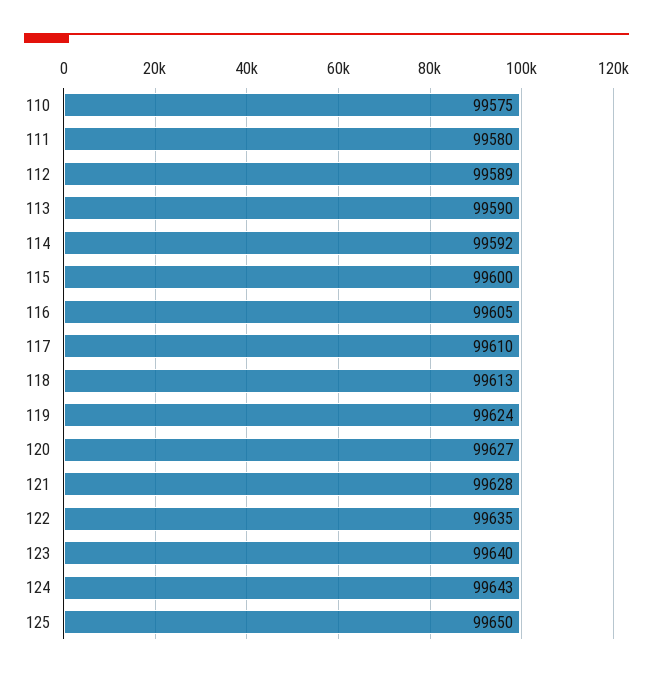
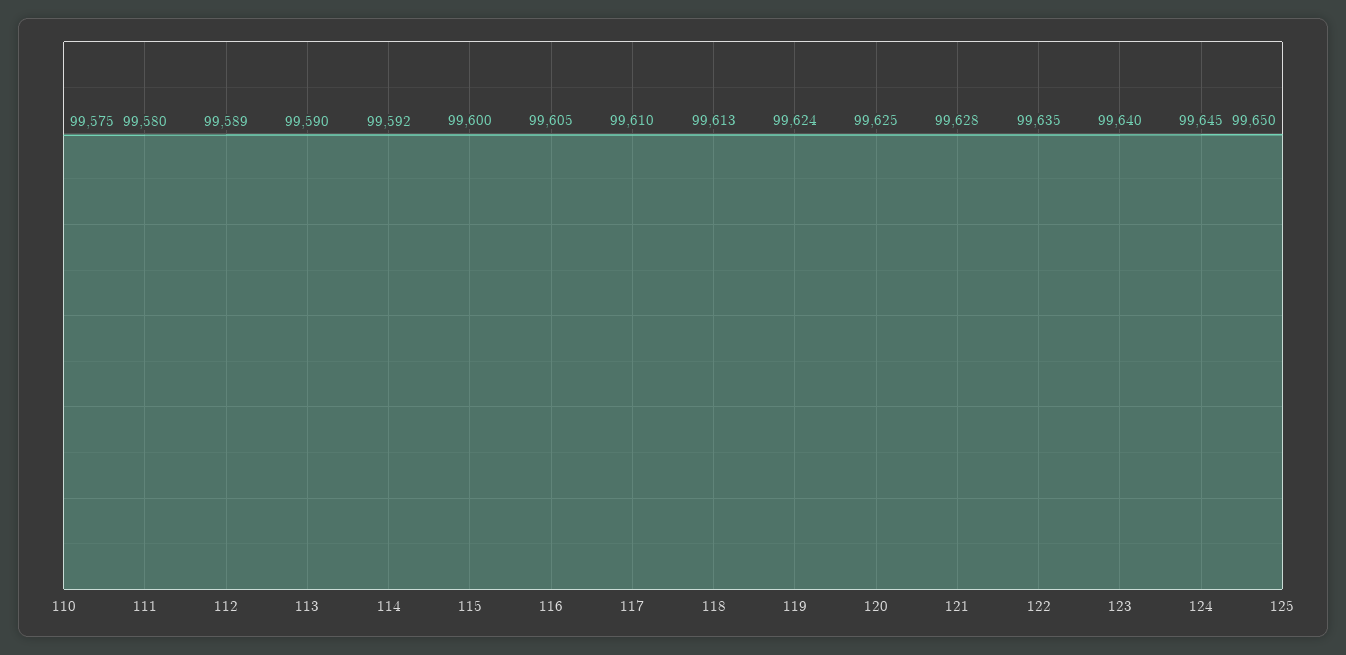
  {
    "110": 99575,
    "111": 99580,
    "112": 99589,
    "113": 99590,
    "114": 99592,
    "115": 99600,
    "116": 99605,
    "117": 99610,
    "118": 99613,
    "119": 99624,
-   "120": 99627,
+   "120": 99625,
    "121": 99628,
    "122": 99635,
    "123": 99640,
-   "124": 99643,
+   "124": 99645,
    "125": 99650
  }

